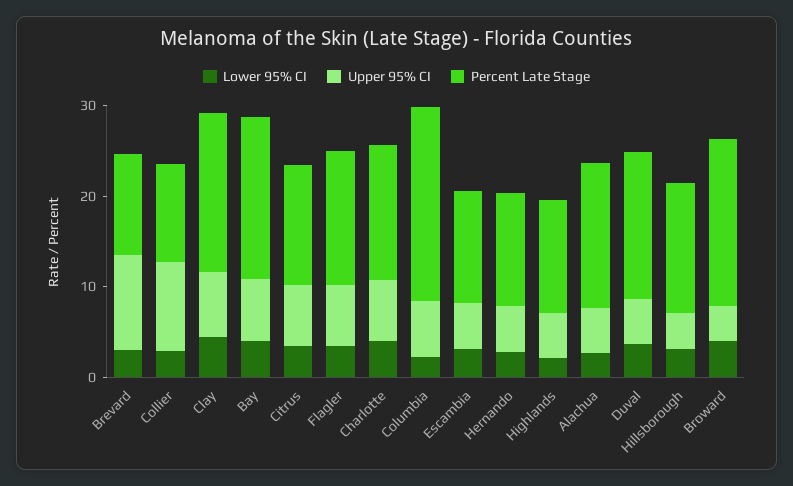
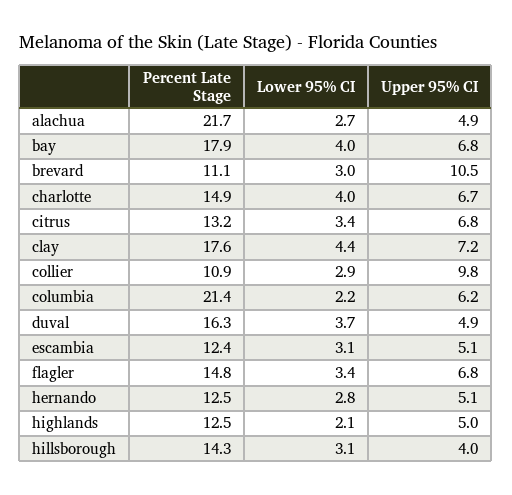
  {
    "Lower 95% CI": {
      "Brevard": 3,
      "Collier": 2.9,
      "Clay": 4.4,
      "Bay": 4,
      "Citrus": 3.4,
      "Flagler": 3.4,
      "Charlotte": 4,
      "Columbia": 2.2,
      "Escambia": 3.1,
      "Hernando": 2.8,
      "Highlands": 2.1,
      "Alachua": 2.7,
      "Duval": 3.7,
-     "Hillsborough": 3.1,
+     "Hillsborough": 3.1
-     "Broward": 4
    },
    "Upper 95% CI": {
      "Brevard": 10.5,
      "Collier": 9.8,
      "Clay": 7.2,
      "Bay": 6.8,
      "Citrus": 6.8,
      "Flagler": 6.8,
      "Charlotte": 6.7,
      "Columbia": 6.2,
      "Escambia": 5.1,
      "Hernando": 5.1,
      "Highlands": 5,
      "Alachua": 4.9,
      "Duval": 4.9,
-     "Hillsborough": 4,
+     "Hillsborough": 4
-     "Broward": 4
    },
    "Percent Late Stage": {
      "Brevard": 11.1,
      "Collier": 10.9,
      "Clay": 17.6,
      "Bay": 17.9,
      "Citrus": 13.2,
      "Flagler": 14.8,
      "Charlotte": 14.9,
      "Columbia": 21.4,
      "Escambia": 12.4,
      "Hernando": 12.5,
      "Highlands": 12.5,
-     "Alachua": 16,
+     "Alachua": 21.7,
      "Duval": 16.3,
-     "Hillsborough": 14.3,
+     "Hillsborough": 14.3
-     "Broward": 18
    }
  }

